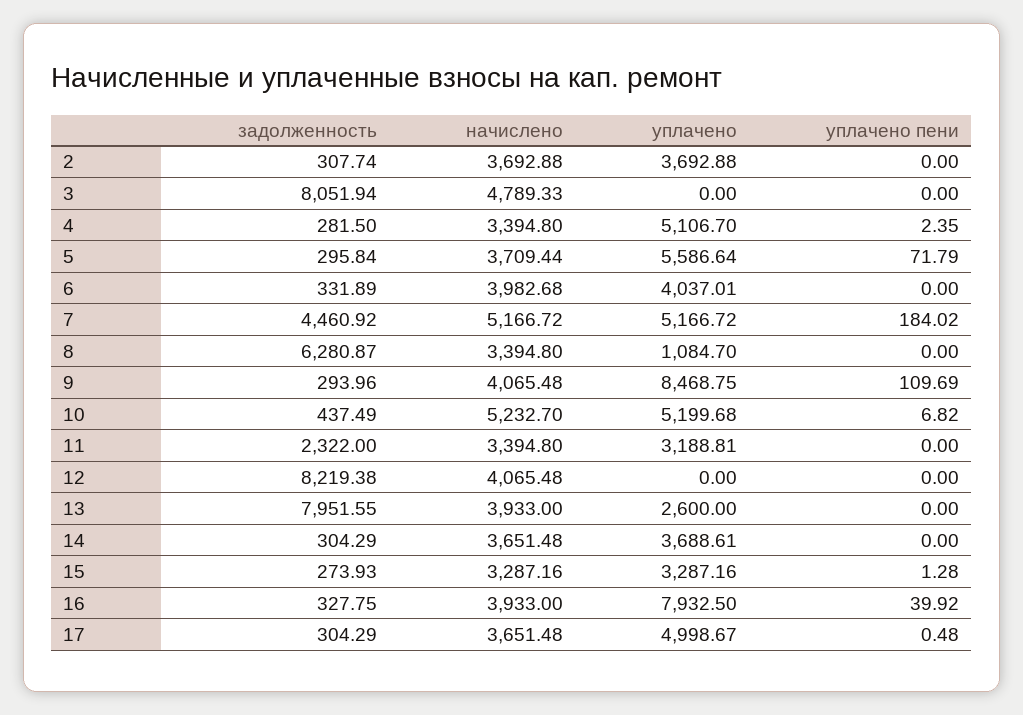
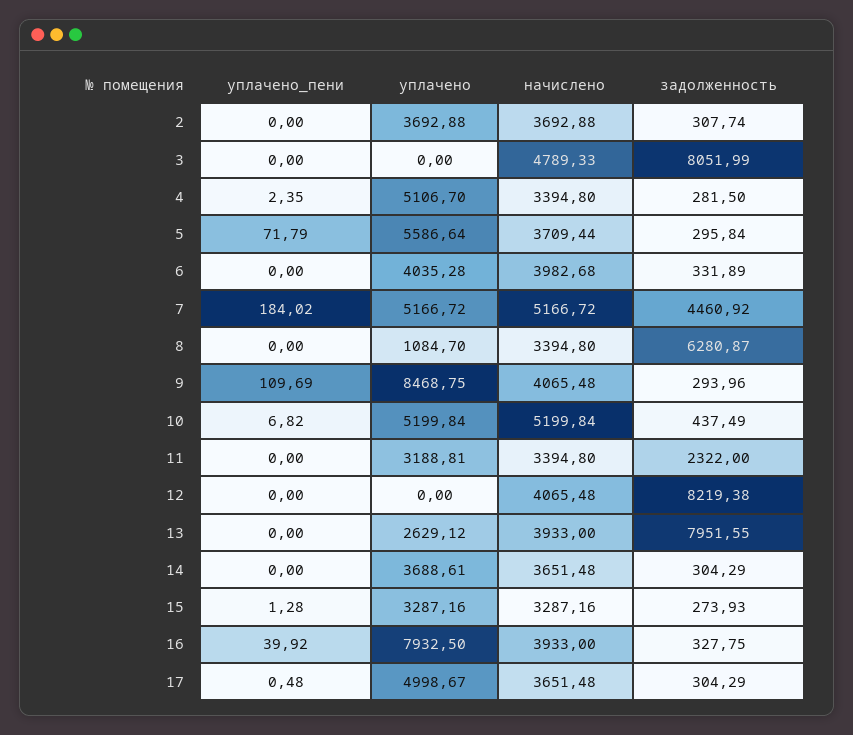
  {
    "задолженность": {
      "2": 307.74,
-     "3": 8051.94,
+     "3": 8051.99,
      "4": 281.5,
      "5": 295.84,
      "6": 331.89,
      "7": 4460.92,
      "8": 6280.87,
      "9": 293.96,
      "10": 437.49,
      "11": 2322,
      "12": 8219.38,
      "13": 7951.55,
      "14": 304.29,
      "15": 273.93,
      "16": 327.75,
      "17": 304.29
    },
    "начислено": {
      "2": 3692.88,
      "3": 4789.33,
      "4": 3394.8,
      "5": 3709.44,
      "6": 3982.68,
      "7": 5166.72,
      "8": 3394.8,
      "9": 4065.48,
-     "10": 5232.7,
+     "10": 5199.84,
      "11": 3394.8,
      "12": 4065.48,
      "13": 3933,
      "14": 3651.48,
      "15": 3287.16,
      "16": 3933,
      "17": 3651.48
    },
    "уплачено": {
      "2": 3692.88,
      "3": 0,
      "4": 5106.7,
      "5": 5586.64,
-     "6": 4037.01,
+     "6": 4035.28,
      "7": 5166.72,
      "8": 1084.7,
      "9": 8468.75,
-     "10": 5199.68,
+     "10": 5199.84,
      "11": 3188.81,
      "12": 0,
-     "13": 2600,
+     "13": 2629.12,
      "14": 3688.61,
      "15": 3287.16,
      "16": 7932.5,
      "17": 4998.67
    },
    "уплачено пени": {
      "2": 0,
      "3": 0,
      "4": 2.35,
      "5": 71.79,
      "6": 0,
      "7": 184.02,
      "8": 0,
      "9": 109.69,
      "10": 6.82,
      "11": 0,
      "12": 0,
      "13": 0,
      "14": 0,
      "15": 1.28,
      "16": 39.92,
      "17": 0.48
    }
  }

